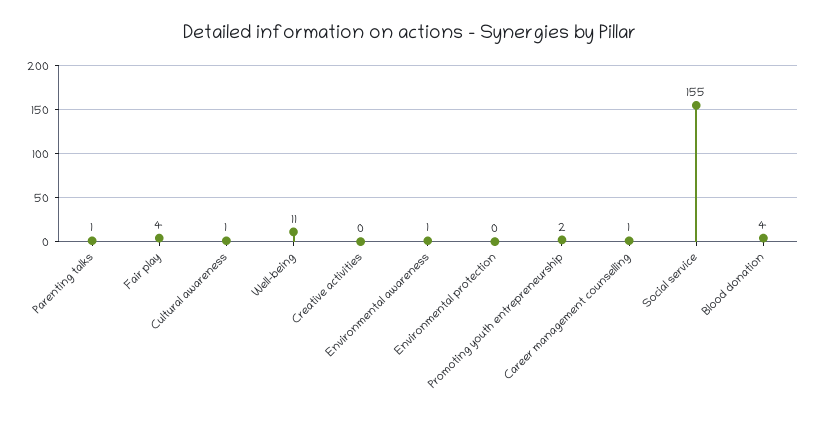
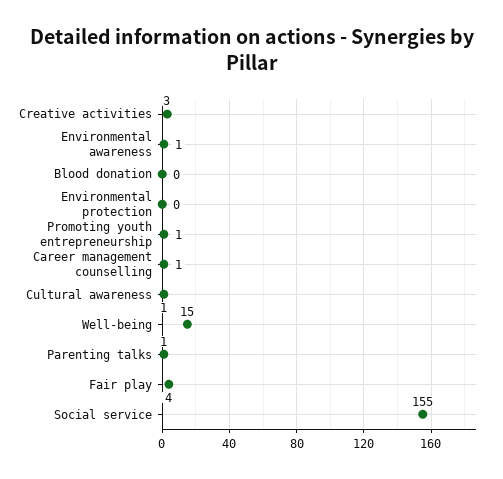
  {
    "Parenting talks": 1,
    "Fair play": 4,
    "Cultural awareness": 1,
-   "Well-being": 11,
+   "Well-being": 15,
-   "Creative activities": 0,
+   "Creative activities": 3,
    "Environmental awareness": 1,
    "Environmental protection": 0,
-   "Promoting youth entrepreneurship": 2,
+   "Promoting youth entrepreneurship": 1,
    "Career management counselling": 1,
    "Social service": 155,
-   "Blood donation": 4
+   "Blood donation": 0
  }

